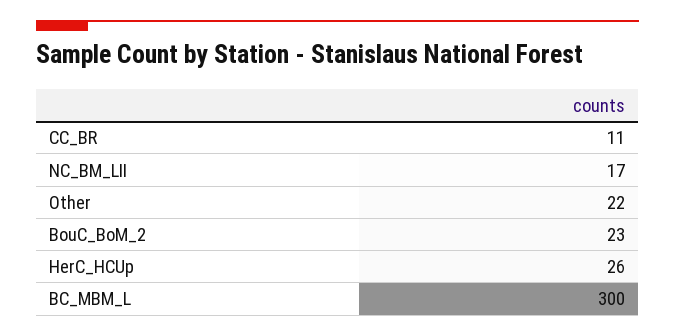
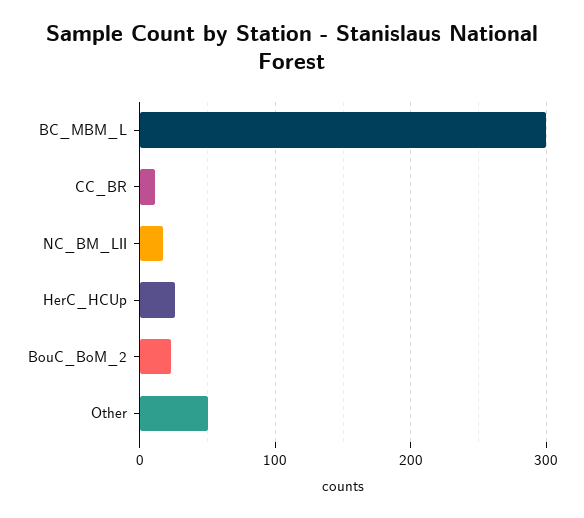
  {
    "CC_BR": 11,
    "NC_BM_LII": 17,
-   "Other": 22,
+   "Other": 50,
    "BouC_BoM_2": 23,
    "HerC_HCUp": 26,
    "BC_MBM_L": 300
  }

